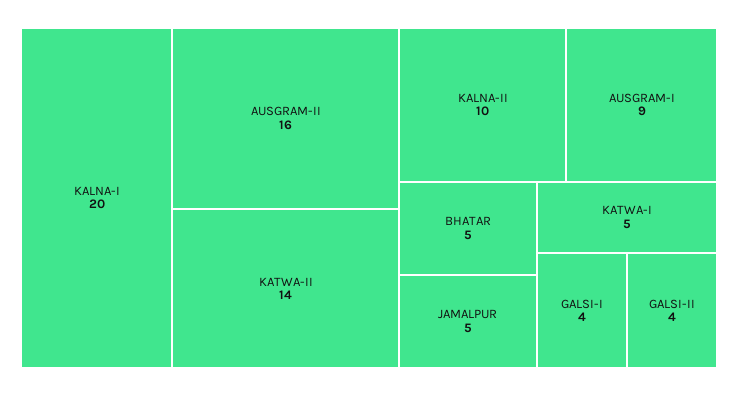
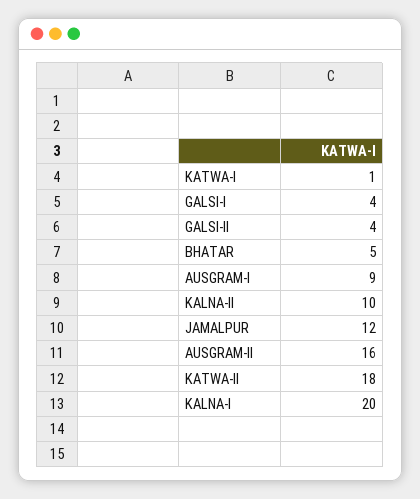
  {
    "KALNA-I": 20,
    "AUSGRAM-II": 16,
-   "KATWA-II": 14,
+   "KATWA-II": 18,
    "KALNA-II": 10,
    "AUSGRAM-I": 9,
    "BHATAR": 5,
-   "JAMALPUR": 5,
+   "JAMALPUR": 12,
-   "KATWA-I": 5,
+   "KATWA-I": 1,
    "GALSI-I": 4,
    "GALSI-II": 4
  }

